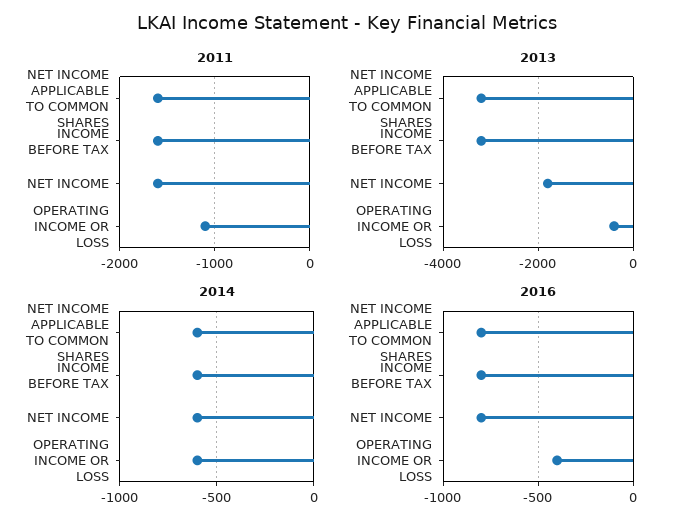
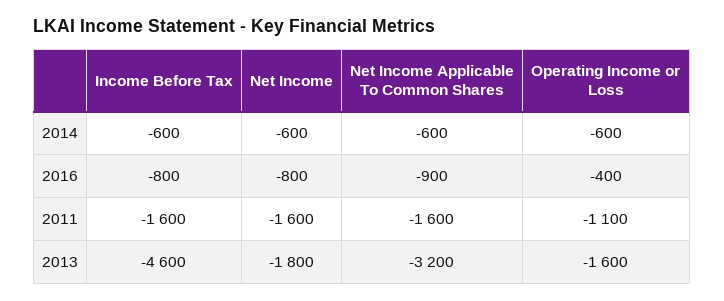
  {
    "2011": {
      "NET INCOME APPLICABLE TO COMMON SHARES": -1600,
      "INCOME BEFORE TAX": -1600,
      "NET INCOME": -1600,
      "OPERATING INCOME OR LOSS": -1100
    },
    "2013": {
      "NET INCOME APPLICABLE TO COMMON SHARES": -3200,
-     "INCOME BEFORE TAX": -3200,
+     "INCOME BEFORE TAX": -4600,
      "NET INCOME": -1800,
-     "OPERATING INCOME OR LOSS": -400
+     "OPERATING INCOME OR LOSS": -1600
    },
    "2014": {
      "NET INCOME APPLICABLE TO COMMON SHARES": -600,
      "INCOME BEFORE TAX": -600,
      "NET INCOME": -600,
      "OPERATING INCOME OR LOSS": -600
    },
    "2016": {
-     "NET INCOME APPLICABLE TO COMMON SHARES": -800,
+     "NET INCOME APPLICABLE TO COMMON SHARES": -900,
      "INCOME BEFORE TAX": -800,
      "NET INCOME": -800,
      "OPERATING INCOME OR LOSS": -400
    }
  }

